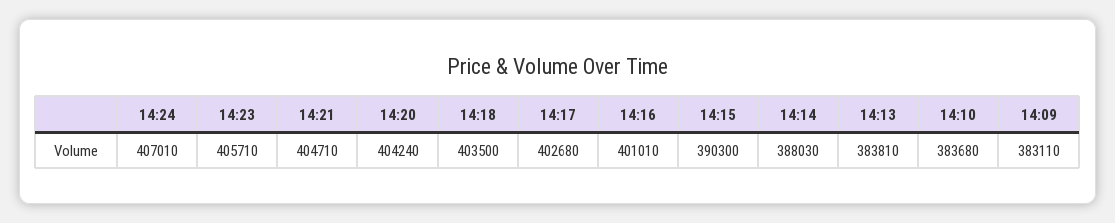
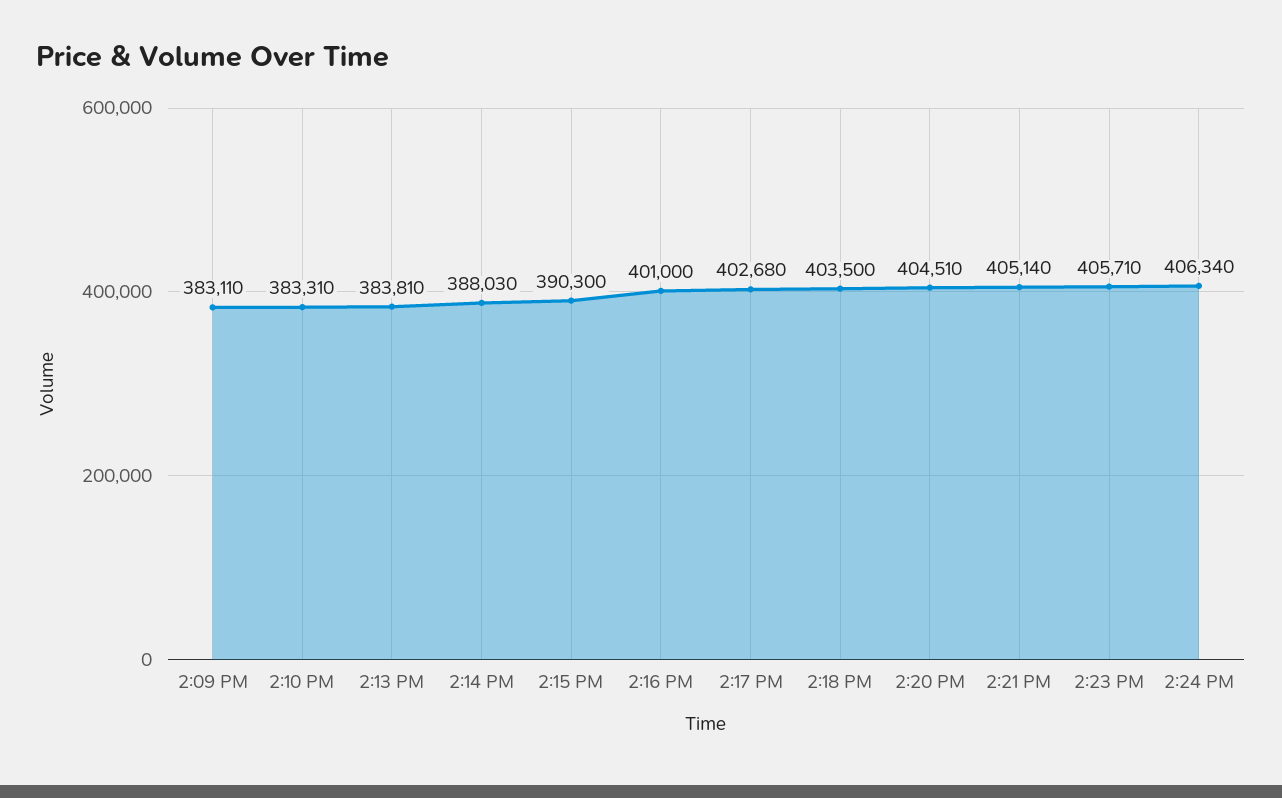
  {
-   "14:24": 407010,
+   "14:24": 406340,
    "14:23": 405710,
-   "14:21": 404710,
+   "14:21": 405140,
-   "14:20": 404240,
+   "14:20": 404510,
    "14:18": 403500,
    "14:17": 402680,
-   "14:16": 401010,
+   "14:16": 401000,
    "14:15": 390300,
    "14:14": 388030,
    "14:13": 383810,
-   "14:10": 383680,
+   "14:10": 383310,
    "14:09": 383110
  }

